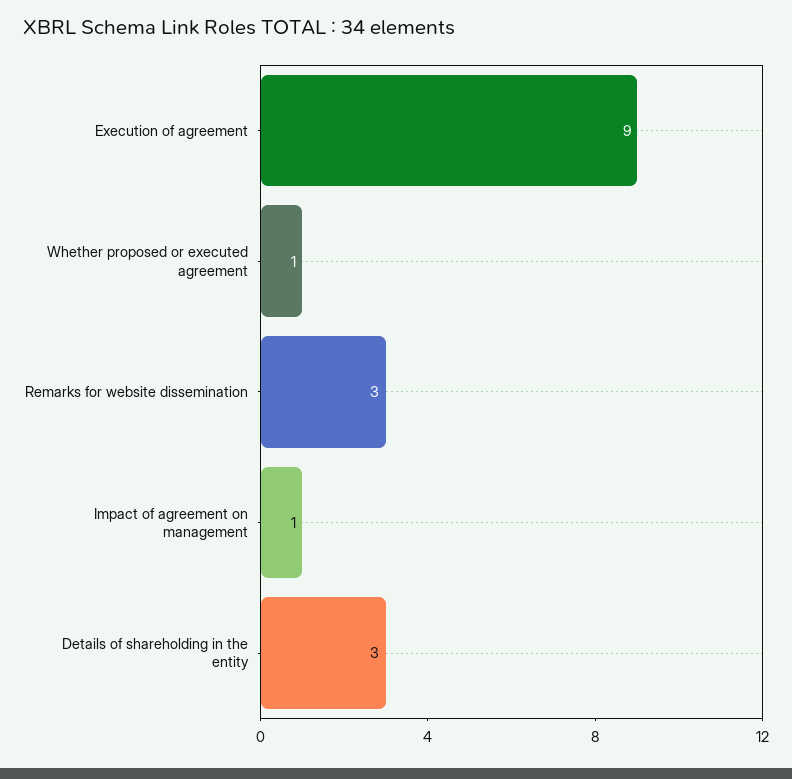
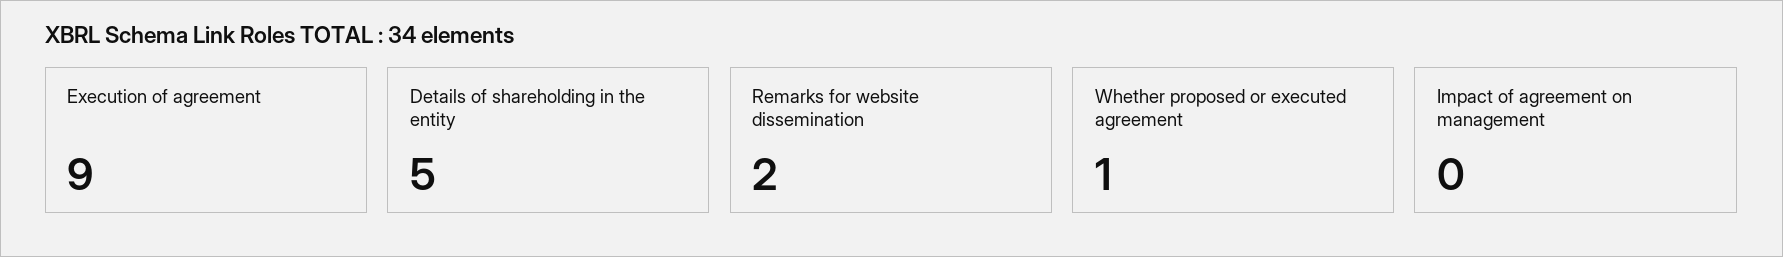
  {
    "Execution of agreement": 9,
    "Whether proposed or executed agreement": 1,
-   "Remarks for website dissemination": 3,
+   "Remarks for website dissemination": 2,
-   "Impact of agreement on management": 1,
+   "Impact of agreement on management": 0,
-   "Details of shareholding in the entity": 3
+   "Details of shareholding in the entity": 5
  }

